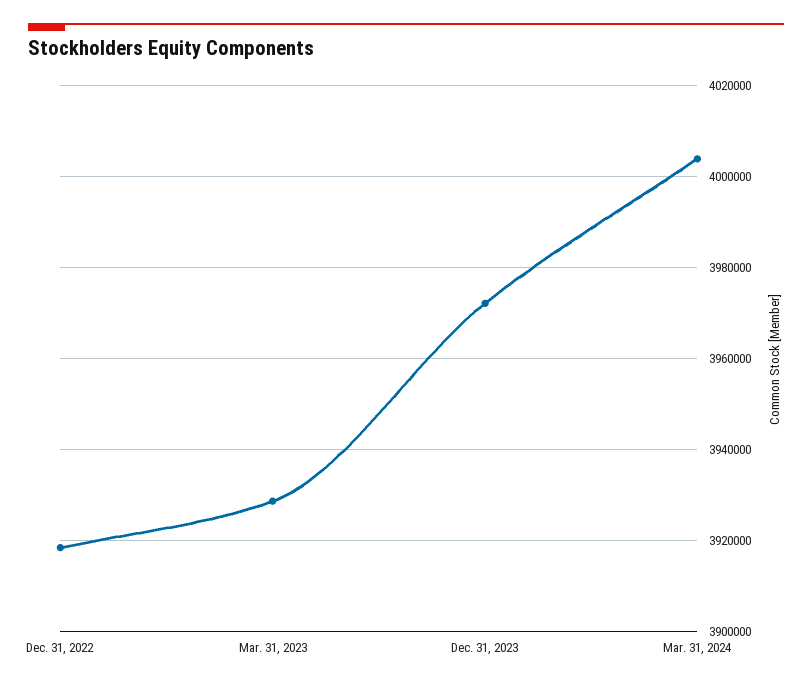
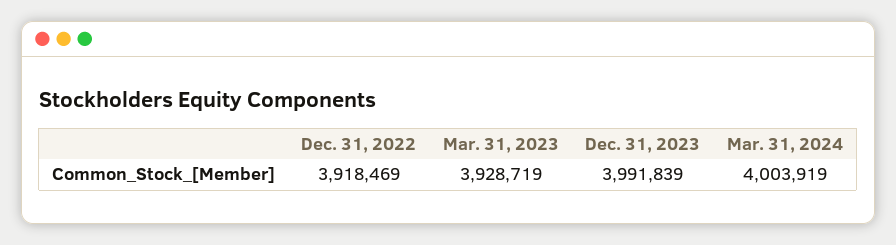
  {
    "Dec. 31, 2022": 3918469,
    "Mar. 31, 2023": 3928719,
-   "Dec. 31, 2023": 3972000,
+   "Dec. 31, 2023": 3991839,
    "Mar. 31, 2024": 4003919
  }

